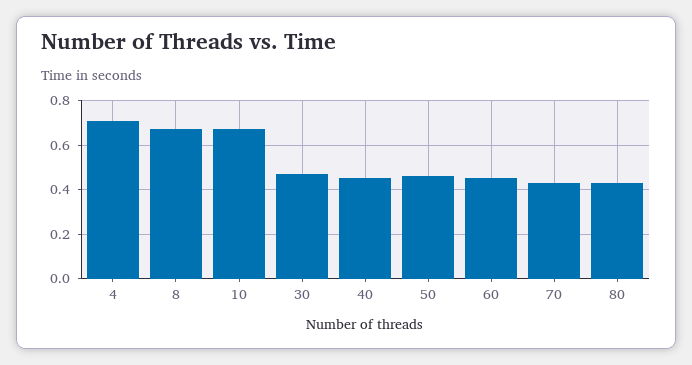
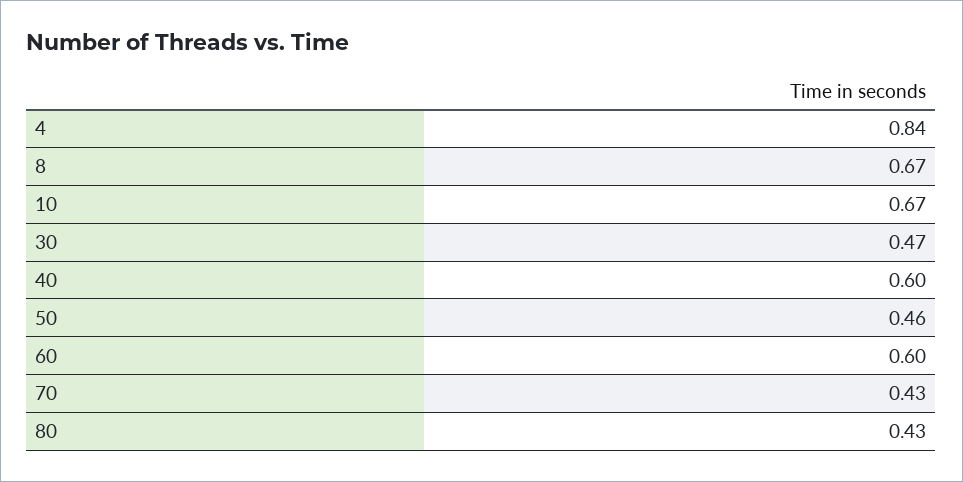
  {
-   "4": 0.7,
+   "4": 0.84,
    "8": 0.67,
    "10": 0.67,
    "30": 0.47,
-   "40": 0.45,
+   "40": 0.6,
    "50": 0.46,
-   "60": 0.45,
+   "60": 0.6,
    "70": 0.43,
    "80": 0.43
  }

